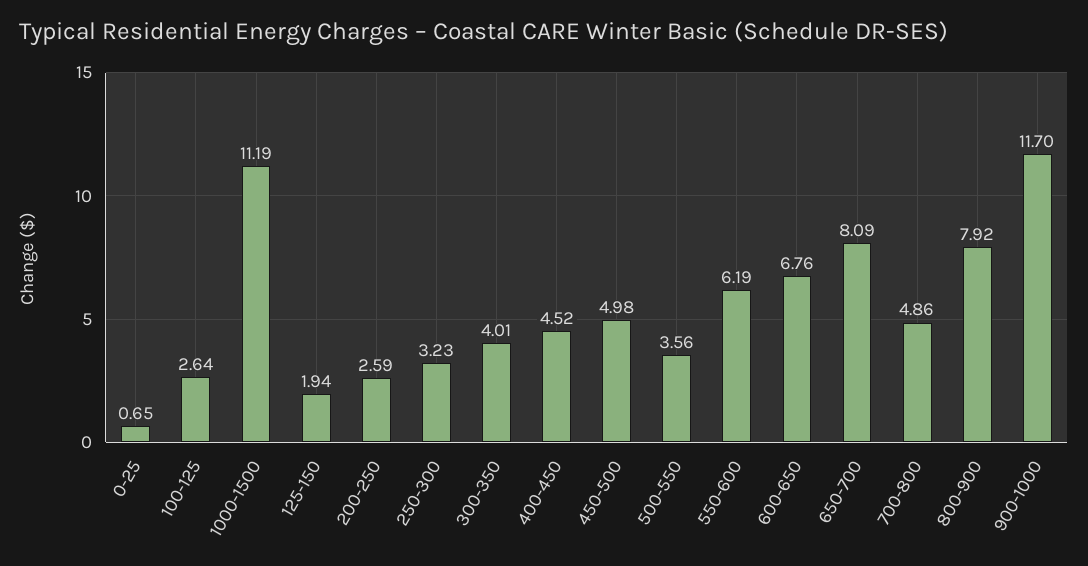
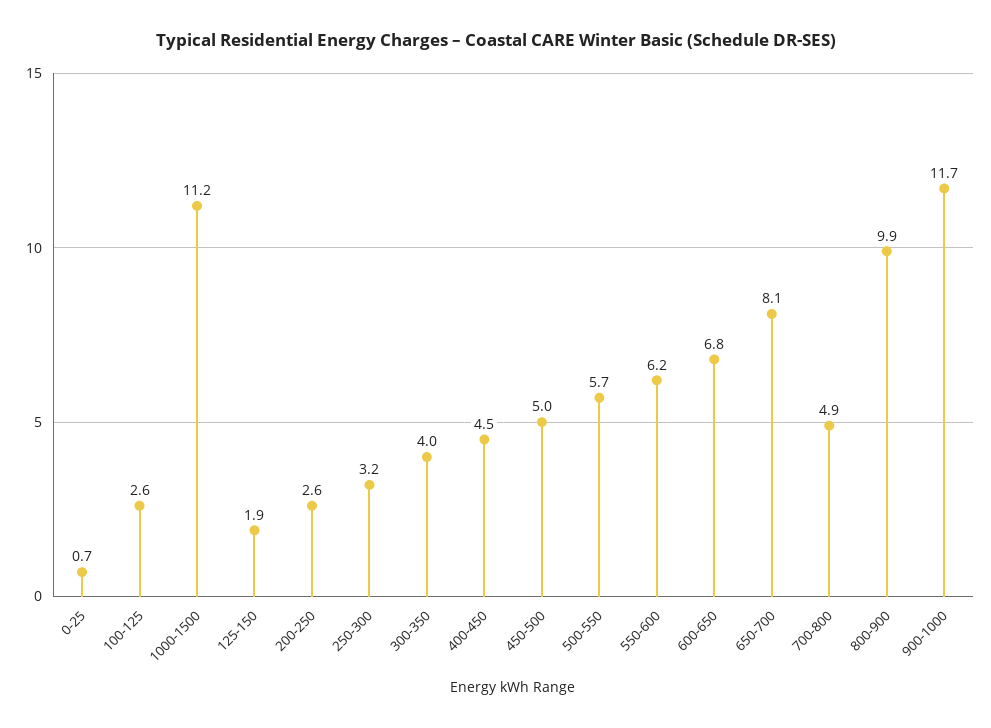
  {
    "0-25": 0.65,
    "100-125": 2.64,
    "1000-1500": 11.19,
    "125-150": 1.94,
    "200-250": 2.59,
    "250-300": 3.23,
    "300-350": 4.01,
    "400-450": 4.52,
    "450-500": 4.98,
-   "500-550": 3.56,
+   "500-550": 5.7,
    "550-600": 6.19,
    "600-650": 6.76,
    "650-700": 8.09,
    "700-800": 4.86,
-   "800-900": 7.92,
+   "800-900": 9.9,
    "900-1000": 11.7
  }

